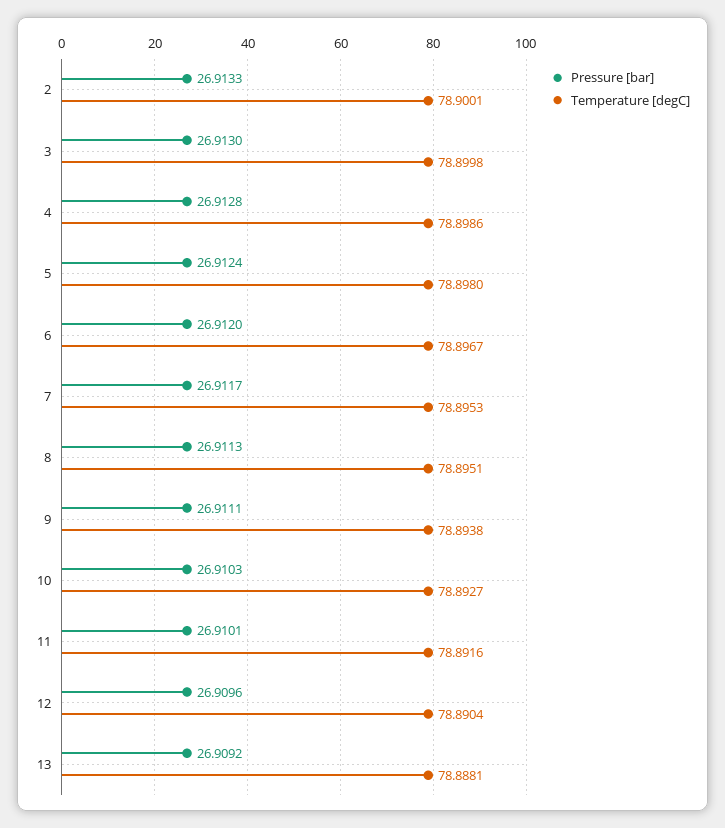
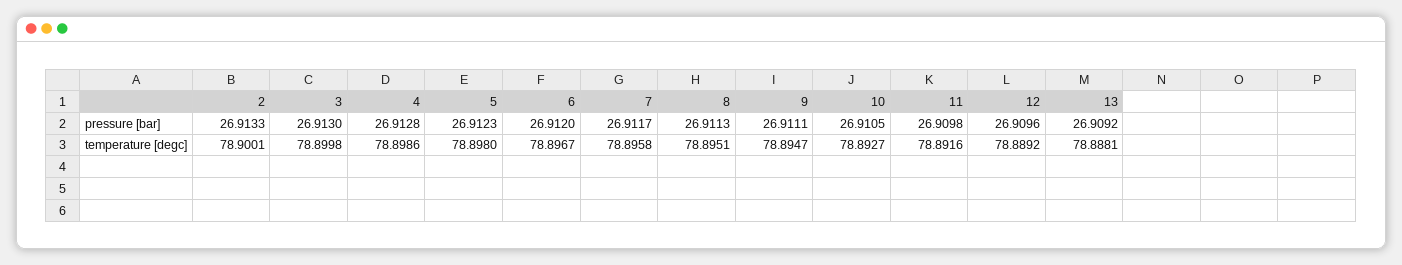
  {
    "Pressure [bar]": {
      "2": 26.9133,
      "3": 26.913,
      "4": 26.9128,
-     "5": 26.9124,
+     "5": 26.9123,
      "6": 26.912,
      "7": 26.9117,
      "8": 26.9113,
      "9": 26.9111,
-     "10": 26.9103,
+     "10": 26.9105,
-     "11": 26.9101,
+     "11": 26.9098,
      "12": 26.9096,
      "13": 26.9092
    },
    "Temperature [degC]": {
      "2": 78.9001,
      "3": 78.8998,
      "4": 78.8986,
      "5": 78.898,
      "6": 78.8967,
-     "7": 78.8953,
+     "7": 78.8958,
      "8": 78.8951,
-     "9": 78.8938,
+     "9": 78.8947,
      "10": 78.8927,
      "11": 78.8916,
-     "12": 78.8904,
+     "12": 78.8892,
      "13": 78.8881
    }
  }

